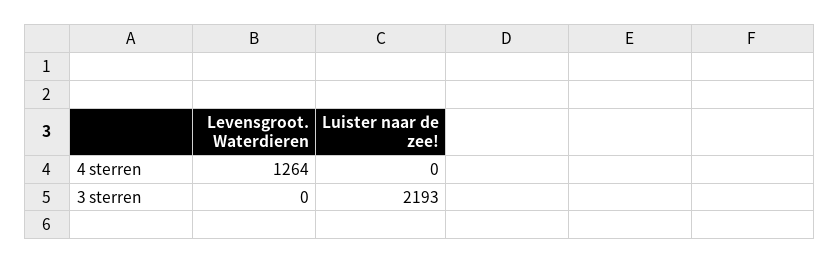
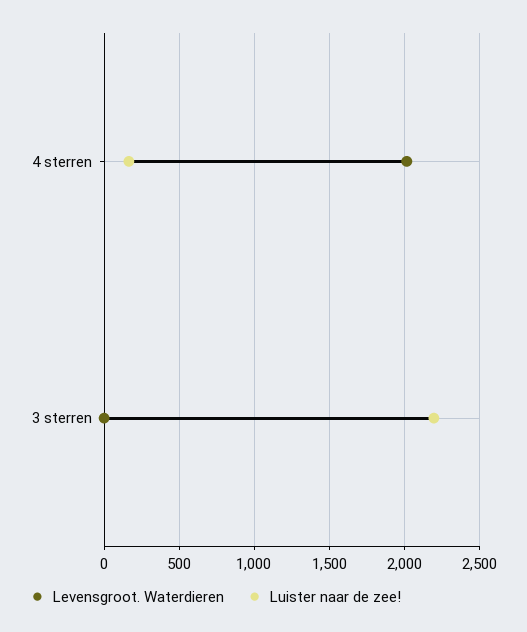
  {
    "Levensgroot. Waterdieren": {
-     "4 sterren": 1264,
+     "4 sterren": 2000,
      "3 sterren": 0
    },
    "Luister naar de zee!": {
-     "4 sterren": 0,
+     "4 sterren": 150,
      "3 sterren": 2193
    }
  }

